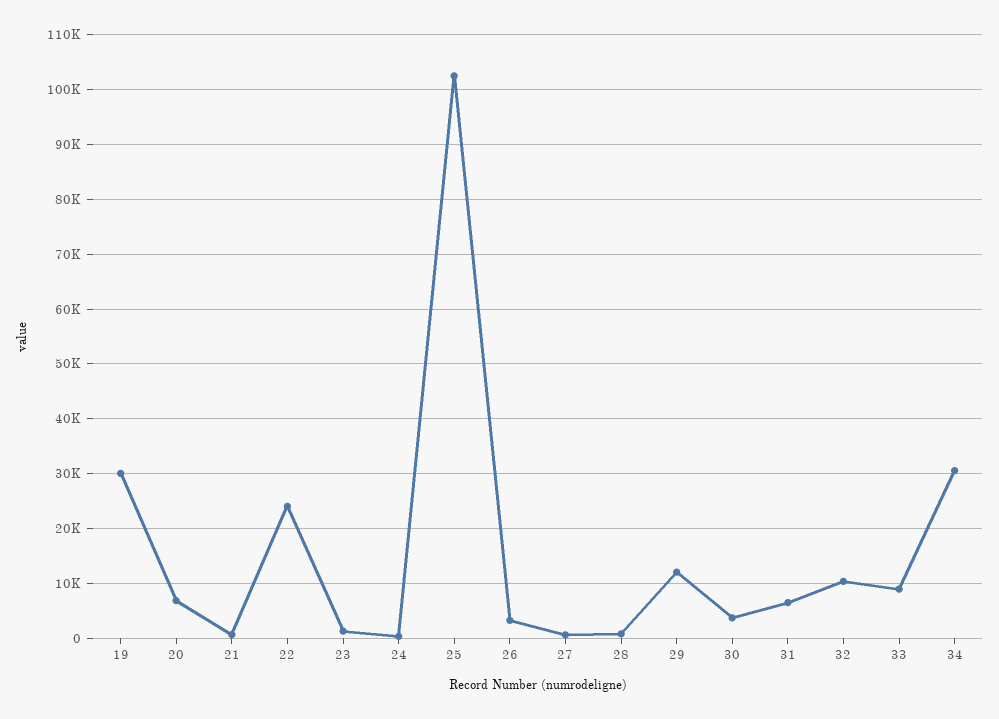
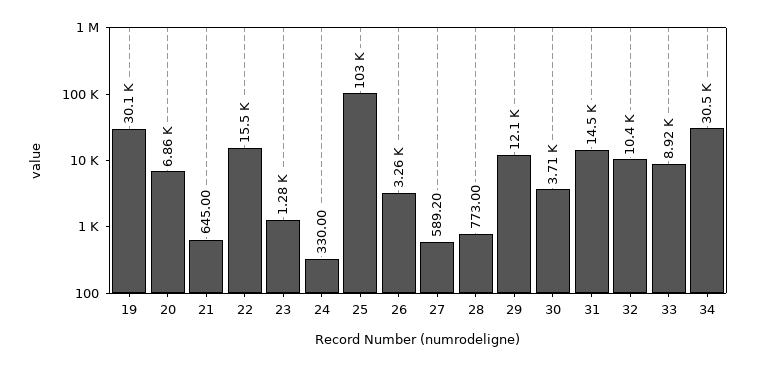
  {
    "19": 30100,
    "20": 6860,
    "21": 645,
-   "22": 24000,
+   "22": 15500,
    "23": 1280,
    "24": 330,
    "25": 103000,
    "26": 3260,
    "27": 589.2,
    "28": 773,
    "29": 12100,
    "30": 3710,
-   "31": 6000,
+   "31": 14500,
    "32": 10400,
    "33": 8920,
    "34": 30500
  }

